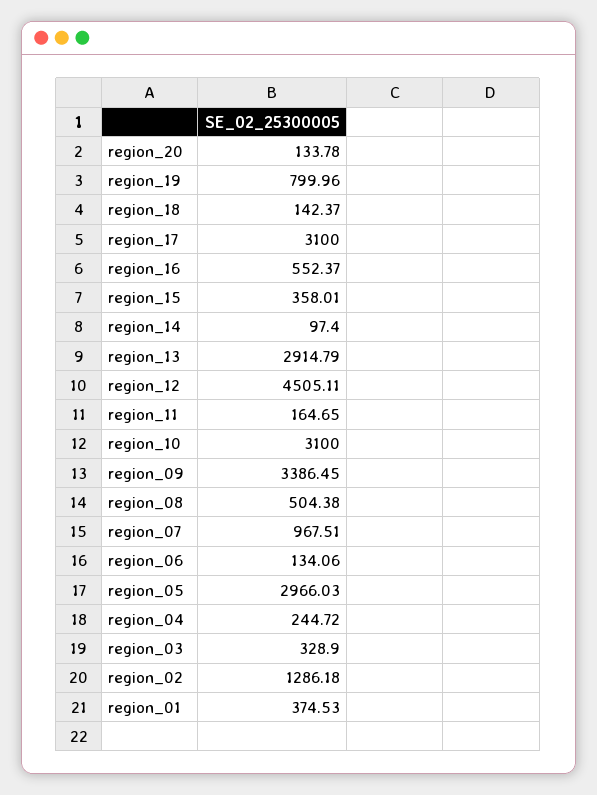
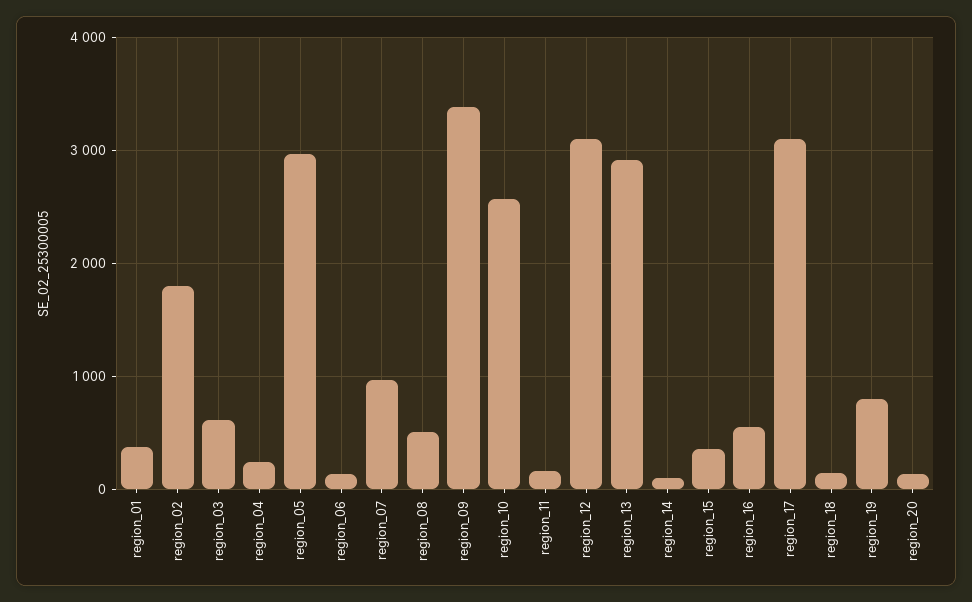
  {
    "region_20": 133.78,
    "region_19": 799.96,
    "region_18": 142.37,
    "region_17": 3100,
    "region_16": 552.37,
    "region_15": 358.01,
    "region_14": 97.4,
    "region_13": 2914.79,
-   "region_12": 4505.11,
+   "region_12": 3100,
    "region_11": 164.65,
-   "region_10": 3100,
+   "region_10": 2600,
    "region_09": 3386.45,
    "region_08": 504.38,
    "region_07": 967.51,
    "region_06": 134.06,
    "region_05": 2966.03,
    "region_04": 244.72,
-   "region_03": 328.9,
+   "region_03": 600,
-   "region_02": 1286.18,
+   "region_02": 1800,
    "region_01": 374.53
  }

